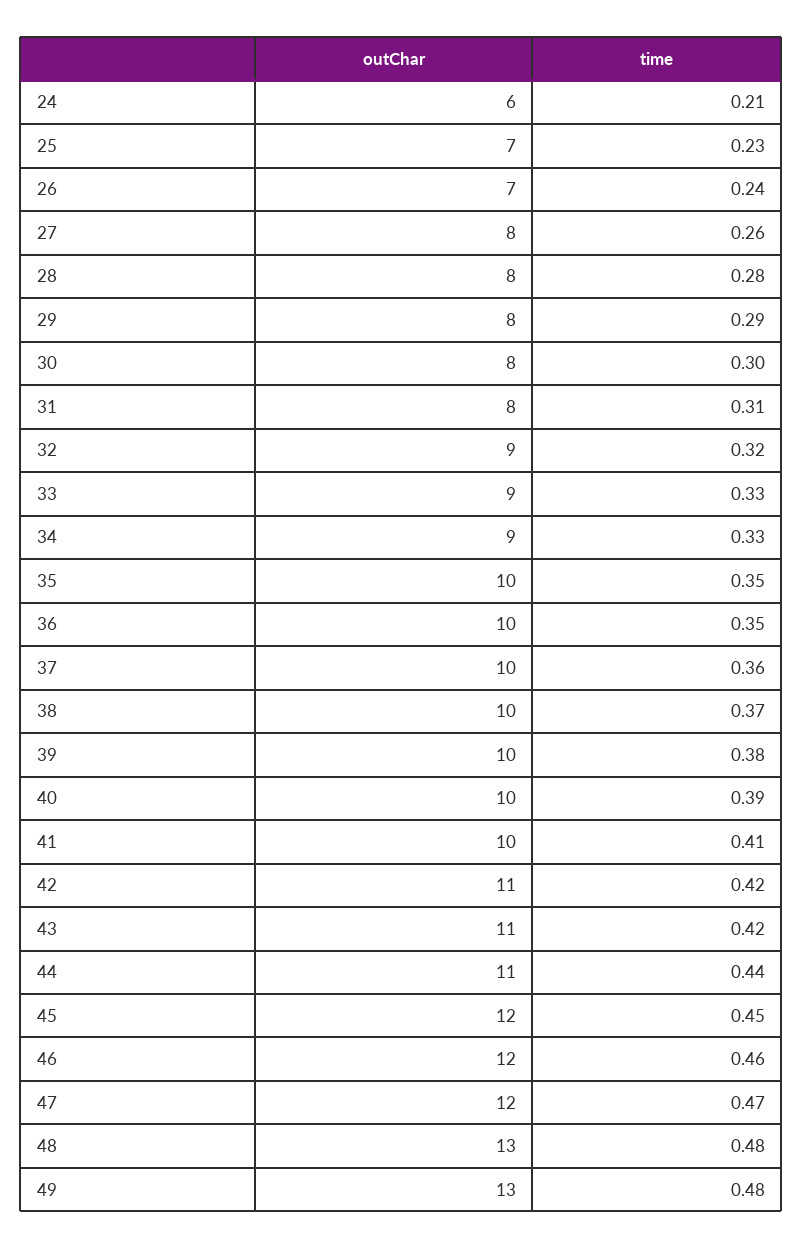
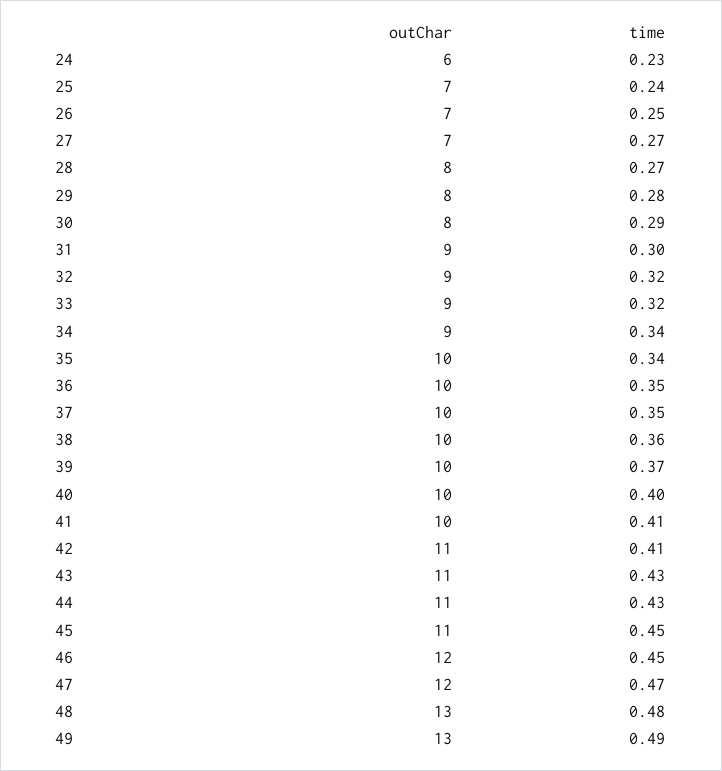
  {
    "outChar": {
      "24": 6,
      "25": 7,
      "26": 7,
-     "27": 8,
+     "27": 7,
      "28": 8,
      "29": 8,
      "30": 8,
-     "31": 8,
+     "31": 9,
      "32": 9,
      "33": 9,
      "34": 9,
      "35": 10,
      "36": 10,
      "37": 10,
      "38": 10,
      "39": 10,
      "40": 10,
      "41": 10,
      "42": 11,
      "43": 11,
      "44": 11,
-     "45": 12,
+     "45": 11,
      "46": 12,
      "47": 12,
      "48": 13,
      "49": 13
    },
    "time": {
-     "24": 0.21,
+     "24": 0.23,
-     "25": 0.23,
+     "25": 0.24,
-     "26": 0.24,
+     "26": 0.25,
-     "27": 0.26,
+     "27": 0.27,
-     "28": 0.28,
+     "28": 0.27,
-     "29": 0.29,
+     "29": 0.28,
-     "30": 0.3,
+     "30": 0.29,
-     "31": 0.31,
+     "31": 0.3,
      "32": 0.32,
-     "33": 0.33,
+     "33": 0.32,
-     "34": 0.33,
+     "34": 0.34,
-     "35": 0.35,
+     "35": 0.34,
      "36": 0.35,
-     "37": 0.36,
+     "37": 0.35,
-     "38": 0.37,
+     "38": 0.36,
-     "39": 0.38,
+     "39": 0.37,
-     "40": 0.39,
+     "40": 0.4,
      "41": 0.41,
-     "42": 0.42,
+     "42": 0.41,
-     "43": 0.42,
+     "43": 0.43,
-     "44": 0.44,
+     "44": 0.43,
      "45": 0.45,
-     "46": 0.46,
+     "46": 0.45,
      "47": 0.47,
      "48": 0.48,
-     "49": 0.48
+     "49": 0.49
    }
  }

